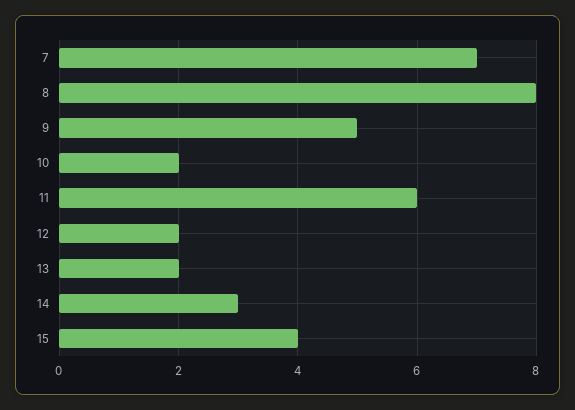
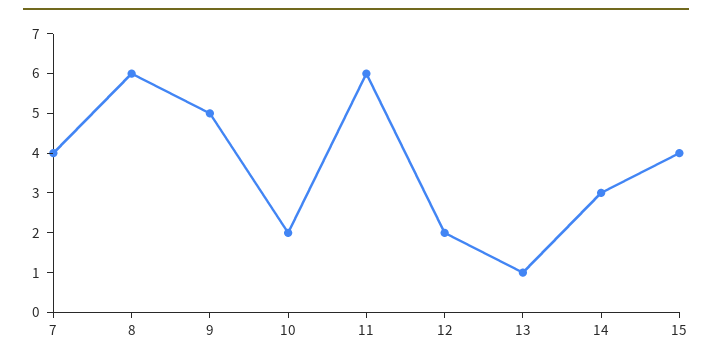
  {
-   "7": 7,
+   "7": 4,
-   "8": 8,
+   "8": 6,
    "9": 5,
    "10": 2,
    "11": 6,
    "12": 2,
-   "13": 2,
+   "13": 1,
    "14": 3,
    "15": 4
  }

